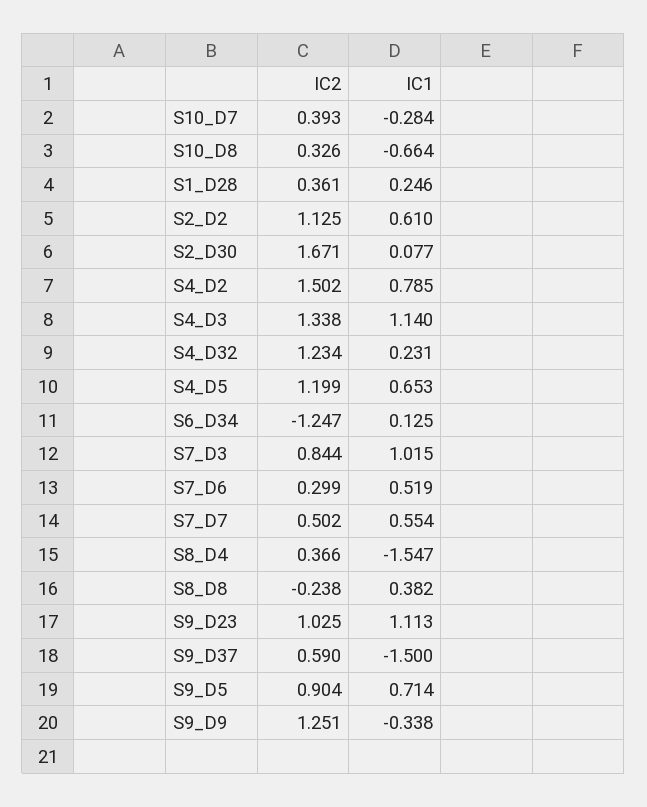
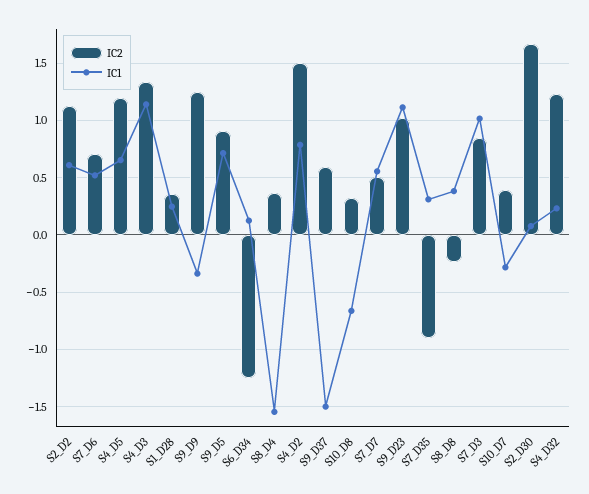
  {
    "IC2": {
      "S10_D7": 0.393,
      "S10_D8": 0.326,
      "S1_D28": 0.361,
      "S2_D2": 1.125,
      "S2_D30": 1.671,
      "S4_D2": 1.502,
      "S4_D3": 1.338,
      "S4_D32": 1.234,
      "S4_D5": 1.199,
      "S6_D34": -1.247,
      "S7_D3": 0.844,
-     "S7_D6": 0.299,
+     "S7_D6": 0.7,
      "S7_D7": 0.502,
      "S8_D4": 0.366,
      "S8_D8": -0.238,
      "S9_D23": 1.025,
      "S9_D37": 0.59,
      "S9_D5": 0.904,
-     "S9_D9": 1.251
+     "S9_D9": 1.251,
+     "S7_D35": -0.9
    },
    "IC1": {
      "S10_D7": -0.284,
      "S10_D8": -0.664,
      "S1_D28": 0.246,
      "S2_D2": 0.61,
      "S2_D30": 0.077,
      "S4_D2": 0.785,
      "S4_D3": 1.14,
      "S4_D32": 0.231,
      "S4_D5": 0.653,
      "S6_D34": 0.125,
      "S7_D3": 1.015,
      "S7_D6": 0.519,
      "S7_D7": 0.554,
      "S8_D4": -1.547,
      "S8_D8": 0.382,
      "S9_D23": 1.113,
      "S9_D37": -1.5,
      "S9_D5": 0.714,
-     "S9_D9": -0.338
+     "S9_D9": -0.338,
+     "S7_D35": 0.3
    }
  }

